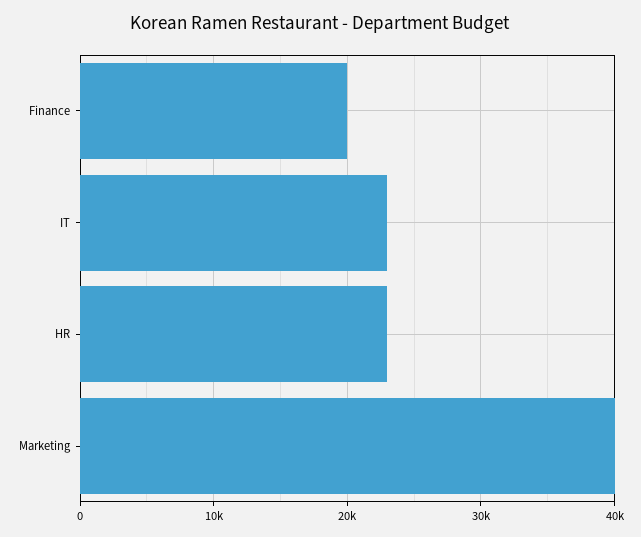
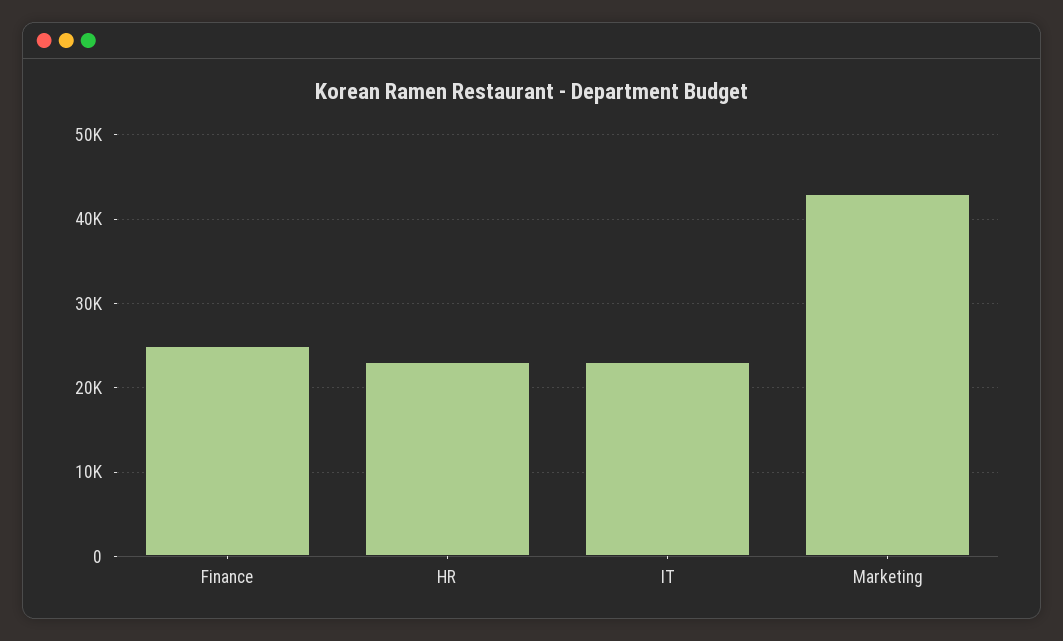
  {
-   "Finance": 20000,
+   "Finance": 25000,
    "IT": 23000,
    "HR": 23000,
-   "Marketing": 40000
+   "Marketing": 43000
  }

